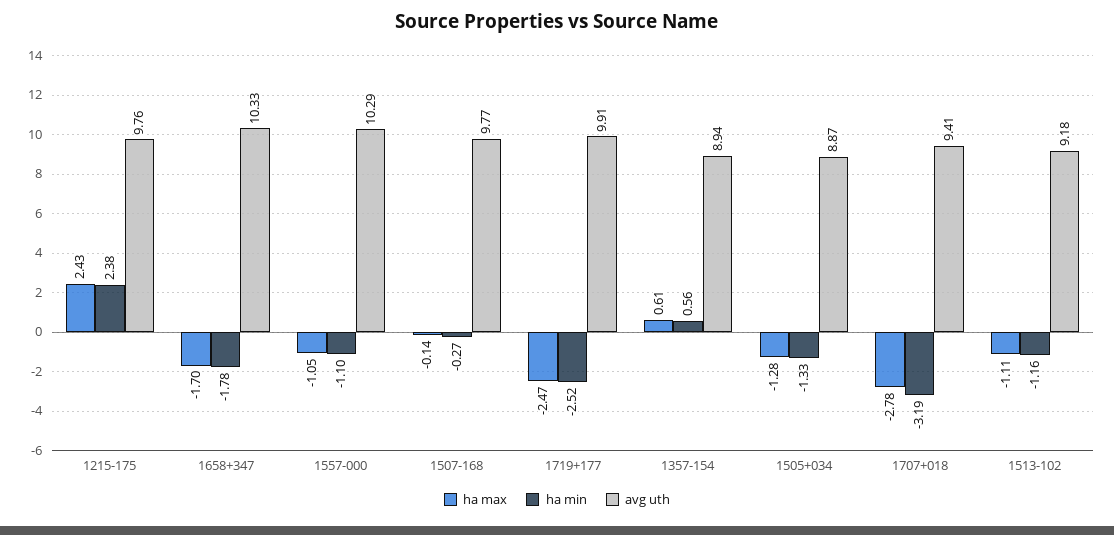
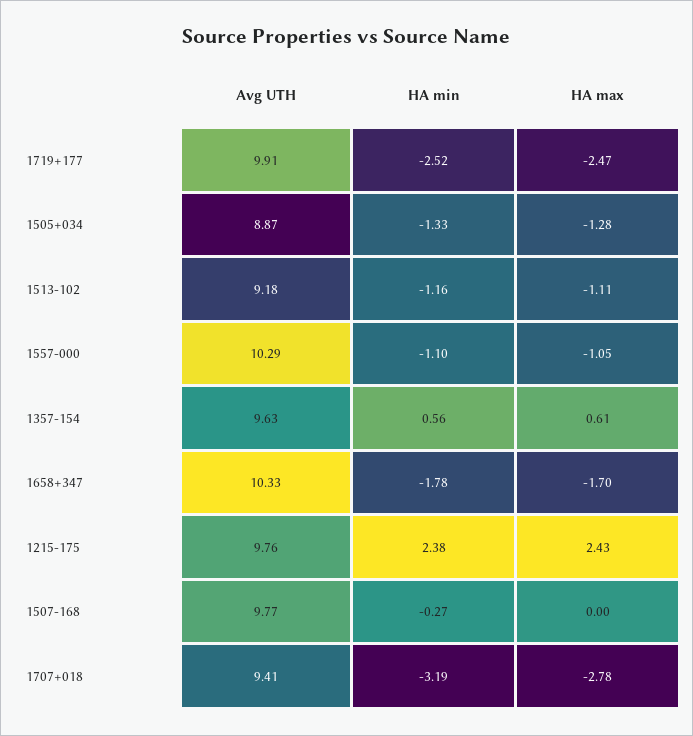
  {
    "ha max": {
      "1215-175": 2.43,
      "1658+347": -1.7,
      "1557-000": -1.05,
-     "1507-168": -0.14,
+     "1507-168": 0,
      "1719+177": -2.47,
      "1357-154": 0.61,
      "1505+034": -1.28,
      "1707+018": -2.78,
      "1513-102": -1.11
    },
    "ha min": {
      "1215-175": 2.38,
      "1658+347": -1.78,
      "1557-000": -1.1,
      "1507-168": -0.27,
      "1719+177": -2.52,
      "1357-154": 0.56,
      "1505+034": -1.33,
      "1707+018": -3.19,
      "1513-102": -1.16
    },
    "avg uth": {
      "1215-175": 9.76,
      "1658+347": 10.33,
      "1557-000": 10.29,
      "1507-168": 9.77,
      "1719+177": 9.91,
-     "1357-154": 8.94,
+     "1357-154": 9.63,
      "1505+034": 8.87,
      "1707+018": 9.41,
      "1513-102": 9.18
    }
  }

